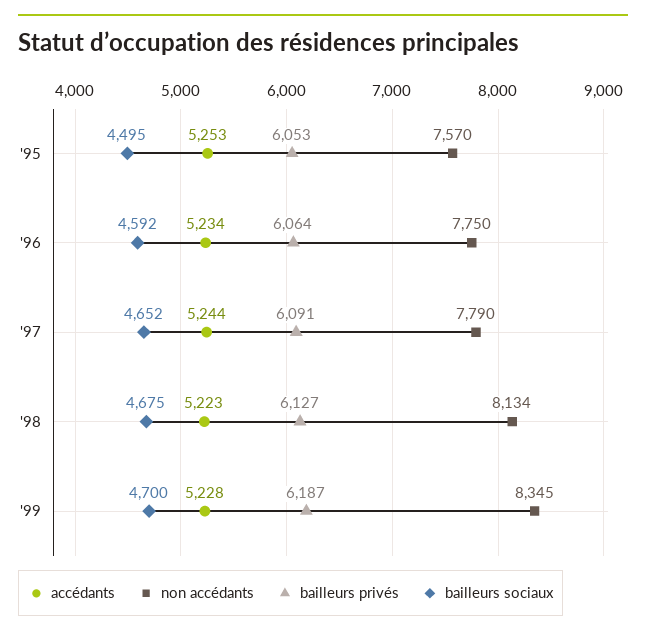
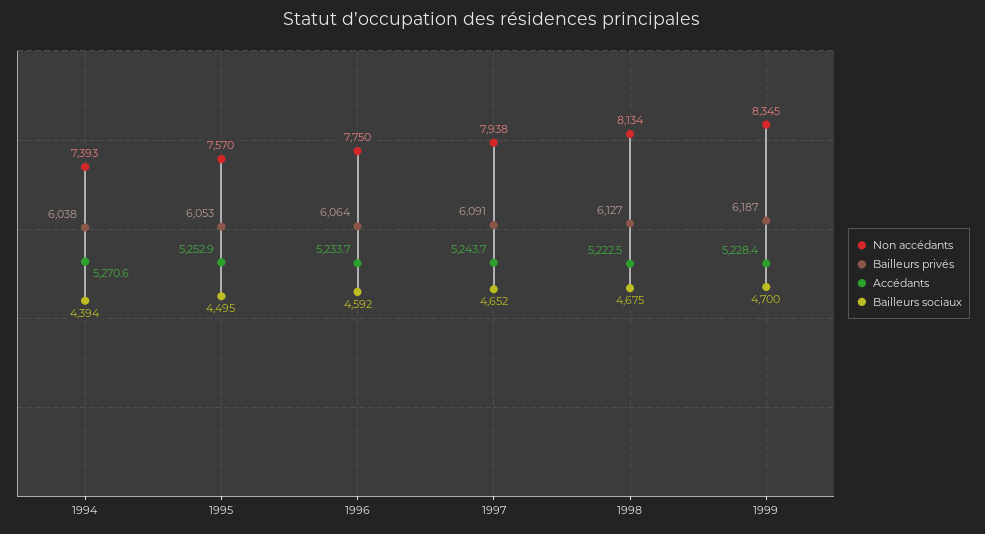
  {
    "accédants": {
      "'95": 5252.9,
      "'96": 5233.7,
      "'97": 5243.7,
      "'98": 5222.5,
-     "'99": 5228.4
+     "'99": 5228.4,
+     "1994": 5270.6
    },
    "non accédants": {
      "'95": 7570,
      "'96": 7750,
-     "'97": 7790,
+     "'97": 7938,
      "'98": 8134,
-     "'99": 8345
+     "'99": 8345,
+     "1994": 7393
    },
    "bailleurs privés": {
      "'95": 6053,
      "'96": 6064,
      "'97": 6091,
      "'98": 6127,
-     "'99": 6187
+     "'99": 6187,
+     "1994": 6038
    },
    "bailleurs sociaux": {
      "'95": 4495,
      "'96": 4592,
      "'97": 4652,
      "'98": 4675,
-     "'99": 4700
+     "'99": 4700,
+     "1994": 4394
    }
  }

